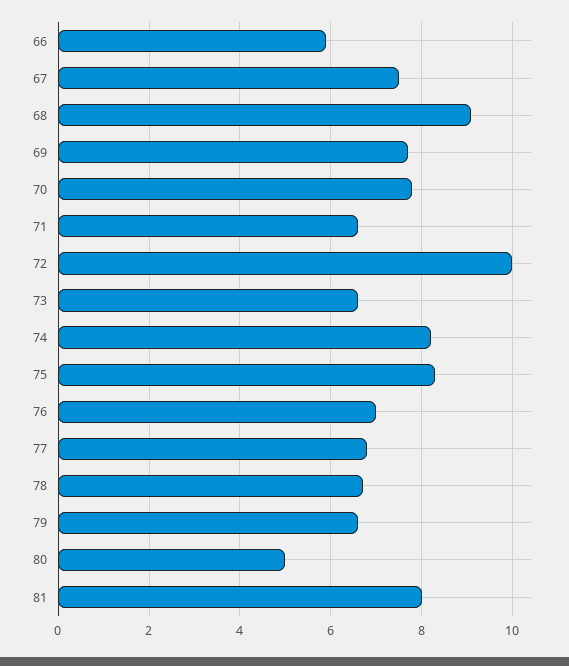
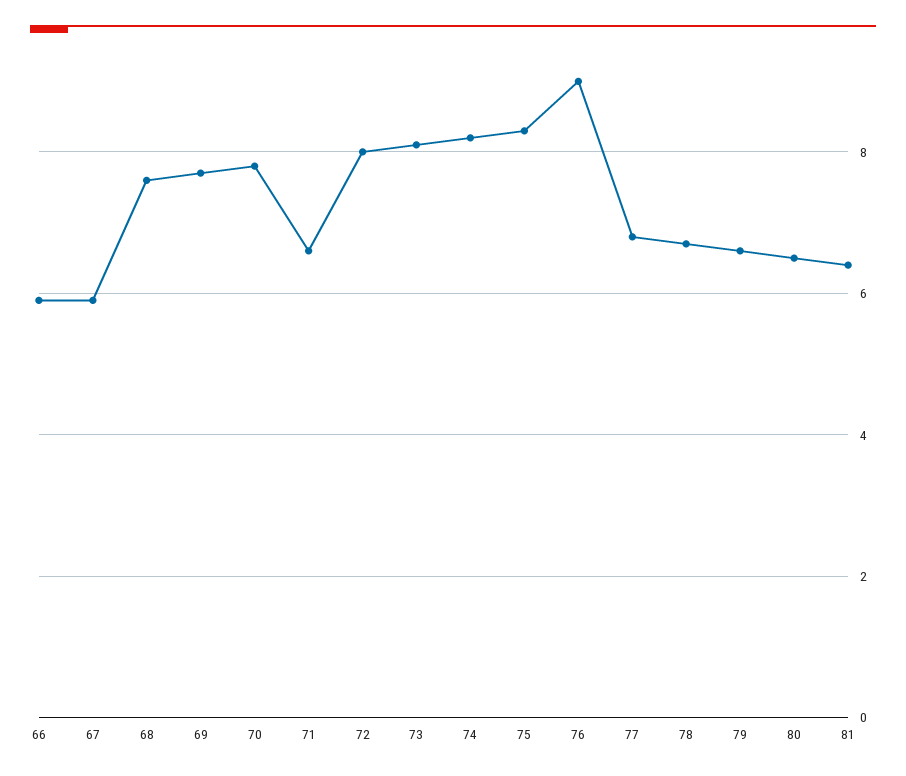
  {
    "66": 6,
-   "67": 7.5,
+   "67": 6,
-   "68": 9,
+   "68": 7.5,
    "69": 7.5,
    "70": 8,
    "71": 6.5,
-   "72": 10,
+   "72": 8,
-   "73": 6.5,
+   "73": 8,
    "74": 8,
    "75": 8.5,
-   "76": 7,
+   "76": 9,
    "77": 7,
    "78": 6.5,
    "79": 6.5,
-   "80": 5,
+   "80": 6.5,
-   "81": 8
+   "81": 6.5
  }

